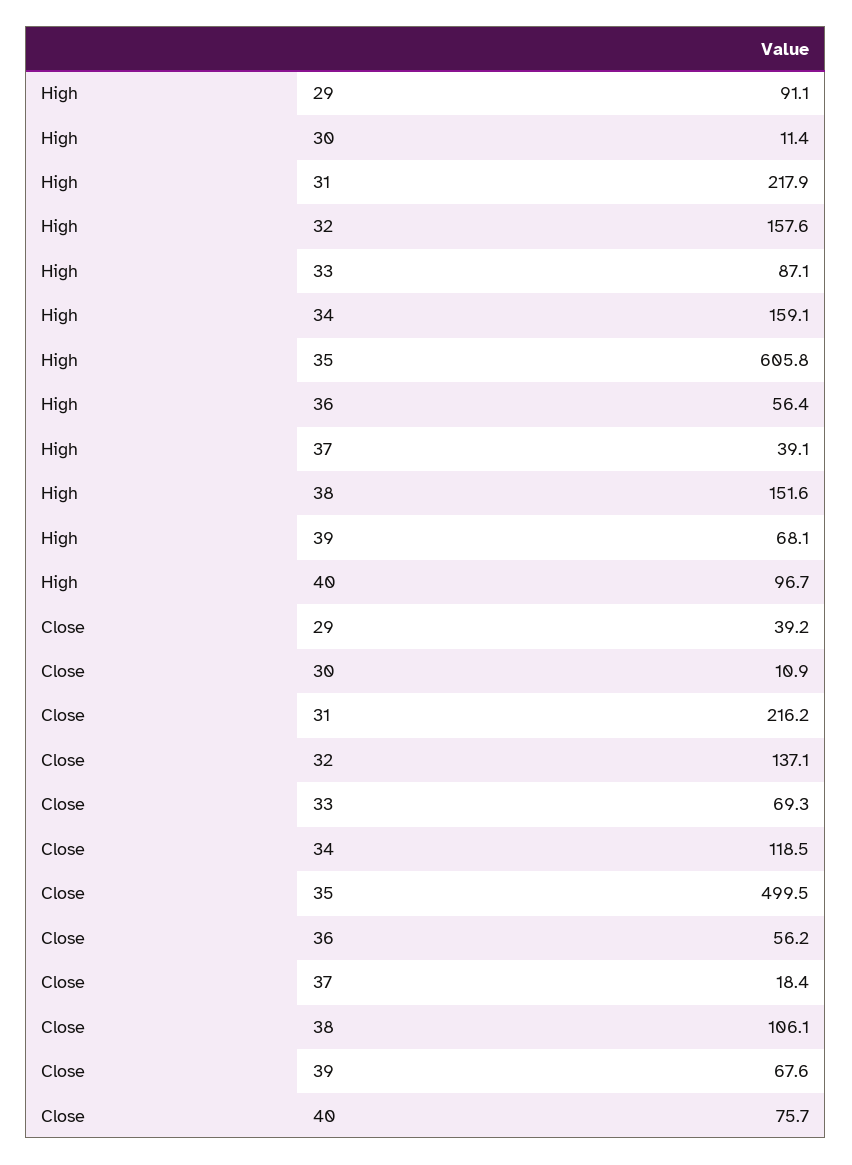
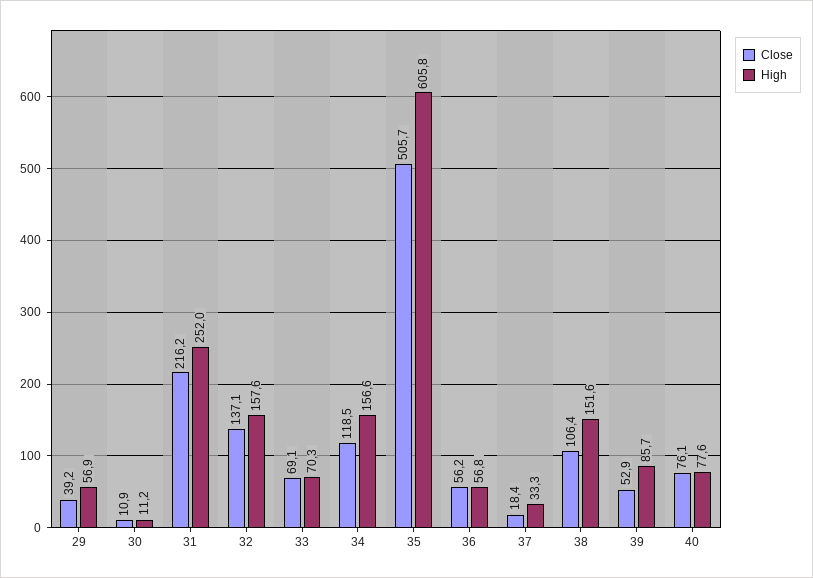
  {
    "High": {
-     "29": 91.1,
+     "29": 56.9,
-     "30": 11.4,
+     "30": 11.2,
-     "31": 217.9,
+     "31": 252,
      "32": 157.6,
-     "33": 87.1,
+     "33": 70.3,
-     "34": 159.1,
+     "34": 156.6,
      "35": 605.8,
-     "36": 56.4,
+     "36": 56.8,
-     "37": 39.1,
+     "37": 33.3,
      "38": 151.6,
-     "39": 68.1,
+     "39": 85.7,
-     "40": 96.7
+     "40": 77.6
    },
    "Close": {
      "29": 39.2,
      "30": 10.9,
      "31": 216.2,
      "32": 137.1,
-     "33": 69.3,
+     "33": 69.1,
      "34": 118.5,
-     "35": 499.5,
+     "35": 505.7,
      "36": 56.2,
      "37": 18.4,
-     "38": 106.1,
+     "38": 106.4,
-     "39": 67.6,
+     "39": 52.9,
-     "40": 75.7
+     "40": 76.1
    }
  }

